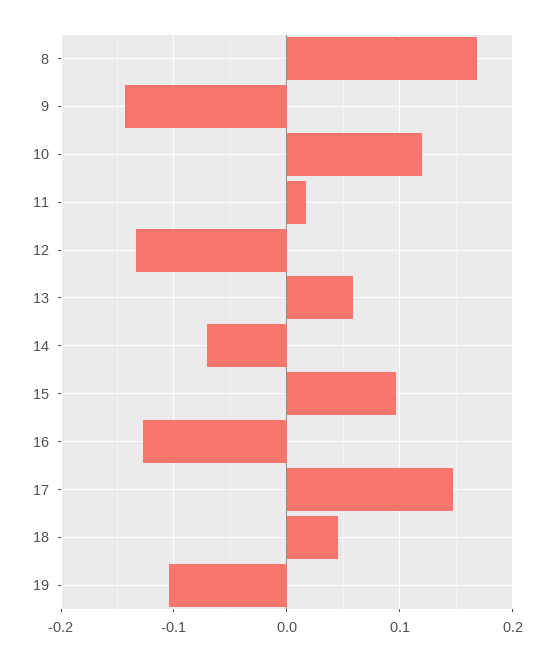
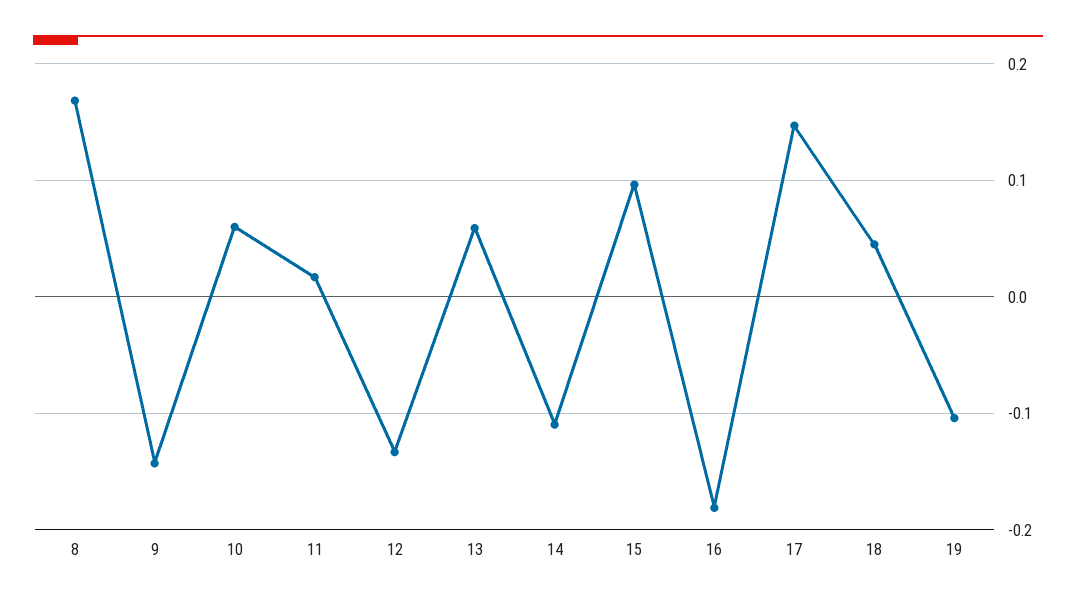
  {
    "8": 0.17,
    "9": -0.14,
-   "10": 0.12,
+   "10": 0.06,
    "11": 0.02,
    "12": -0.13,
    "13": 0.06,
-   "14": -0.07,
+   "14": -0.11,
    "15": 0.1,
-   "16": -0.13,
+   "16": -0.18,
    "17": 0.15,
    "18": 0.05,
    "19": -0.1
  }

